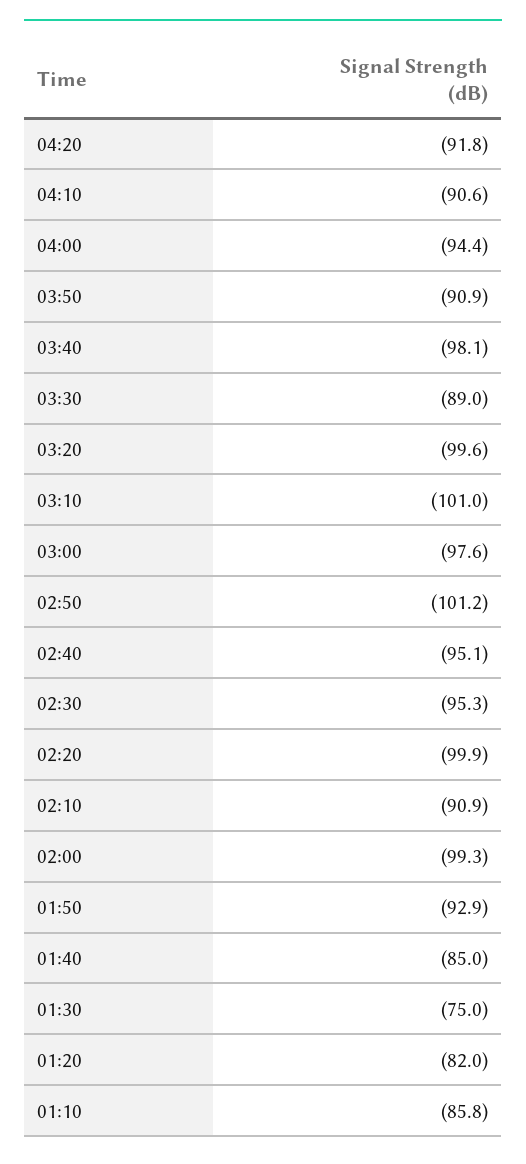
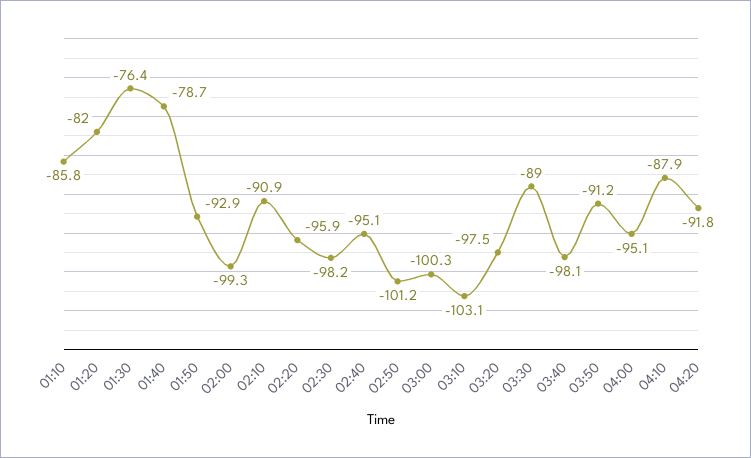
  {
    "04:20": -91.8,
-   "04:10": -90.6,
+   "04:10": -87.9,
-   "04:00": -94.4,
+   "04:00": -95.1,
-   "03:50": -90.9,
+   "03:50": -91.2,
    "03:40": -98.1,
    "03:30": -89,
-   "03:20": -99.6,
+   "03:20": -97.5,
-   "03:10": -101,
+   "03:10": -103.1,
-   "03:00": -97.6,
+   "03:00": -100.3,
    "02:50": -101.2,
    "02:40": -95.1,
-   "02:30": -95.3,
+   "02:30": -98.2,
-   "02:20": -99.9,
+   "02:20": -95.9,
    "02:10": -90.9,
    "02:00": -99.3,
    "01:50": -92.9,
-   "01:40": -85,
+   "01:40": -78.7,
-   "01:30": -75,
+   "01:30": -76.4,
    "01:20": -82,
    "01:10": -85.8
  }

